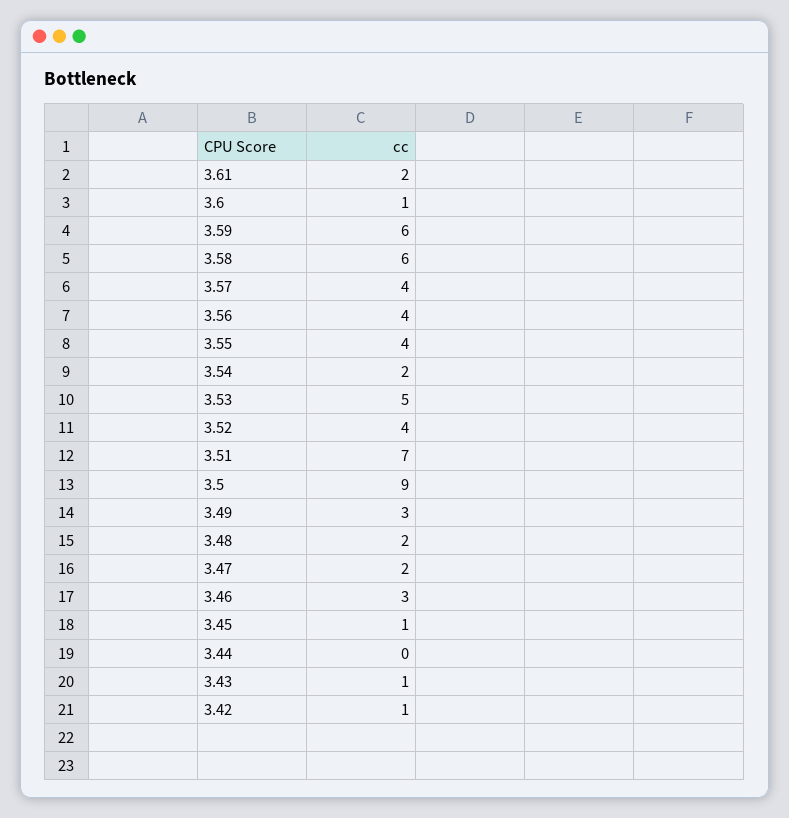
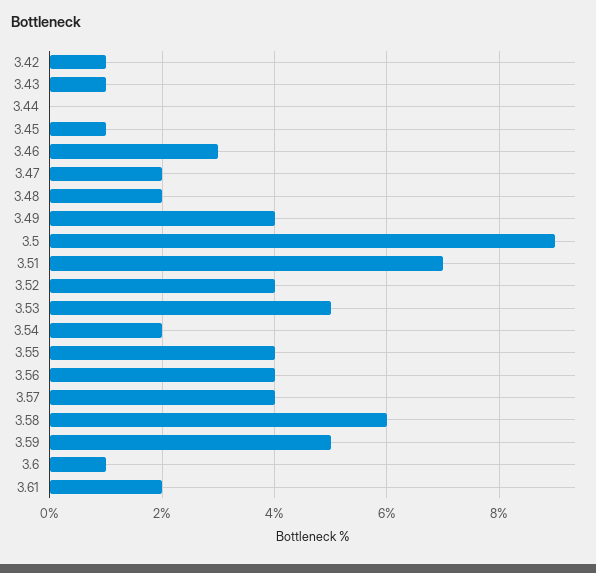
  {
    "3.61": 2,
    "3.6": 1,
-   "3.59": 6,
+   "3.59": 5,
    "3.58": 6,
    "3.57": 4,
    "3.56": 4,
    "3.55": 4,
    "3.54": 2,
    "3.53": 5,
    "3.52": 4,
    "3.51": 7,
    "3.5": 9,
-   "3.49": 3,
+   "3.49": 4,
    "3.48": 2,
    "3.47": 2,
    "3.46": 3,
    "3.45": 1,
    "3.44": 0,
    "3.43": 1,
    "3.42": 1
  }

